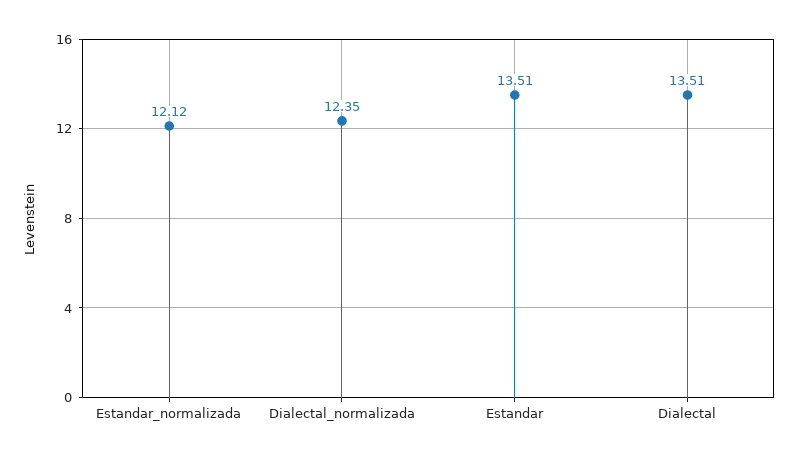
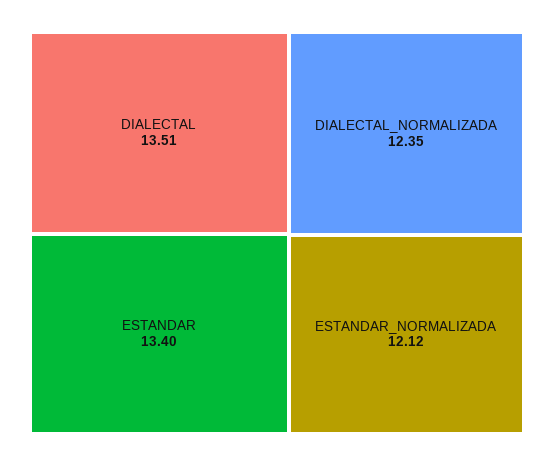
  {
    "Estandar_normalizada": 12.12,
    "Dialectal_normalizada": 12.35,
-   "Estandar": 13.51,
+   "Estandar": 13.4,
    "Dialectal": 13.51
  }

